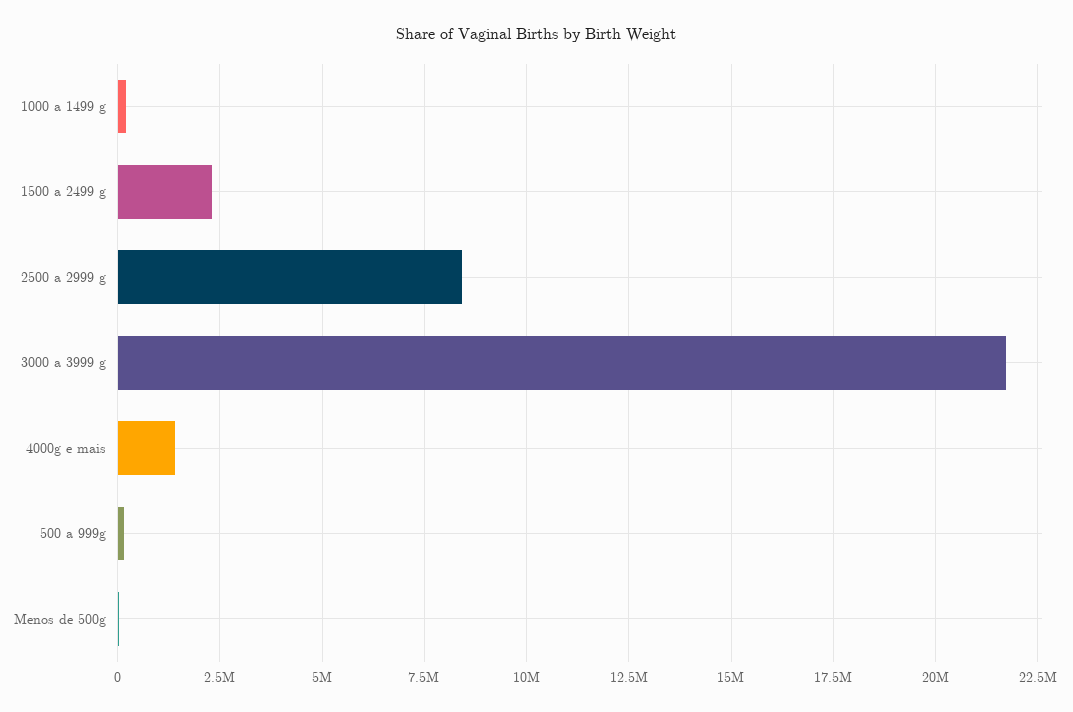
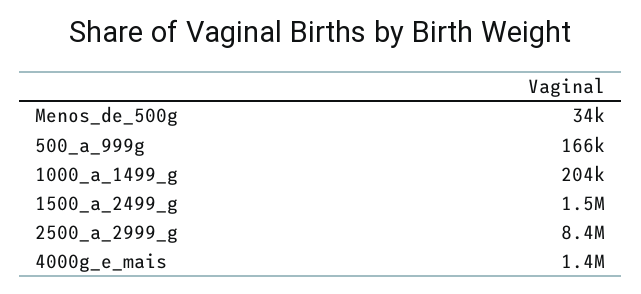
  {
    "1000 a 1499 g": 204000,
-   "1500 a 2499 g": 2250000,
+   "1500 a 2499 g": 1500000,
    "2500 a 2999 g": 8400000,
-   "3000 a 3999 g": 21750000,
    "4000g e mais": 1400000,
    "500 a 999g": 166000,
    "Menos de 500g": 34000
  }

